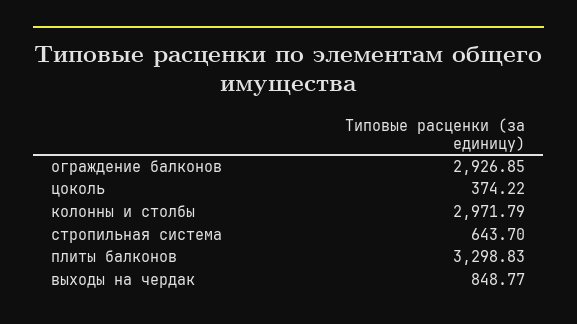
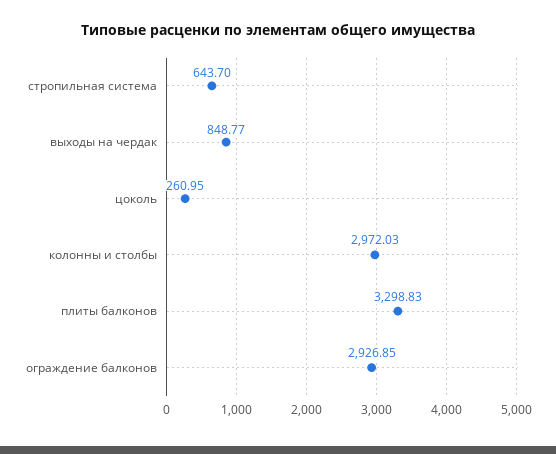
  {
    "ограждение балконов": 2926.85,
-   "цоколь": 374.22,
+   "цоколь": 260.95,
-   "колонны и столбы": 2971.79,
+   "колонны и столбы": 2972.03,
    "стропильная система": 643.7,
    "плиты балконов": 3298.83,
    "выходы на чердак": 848.77
  }

